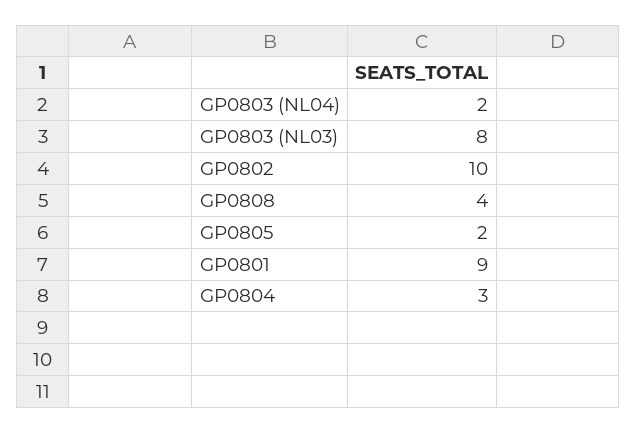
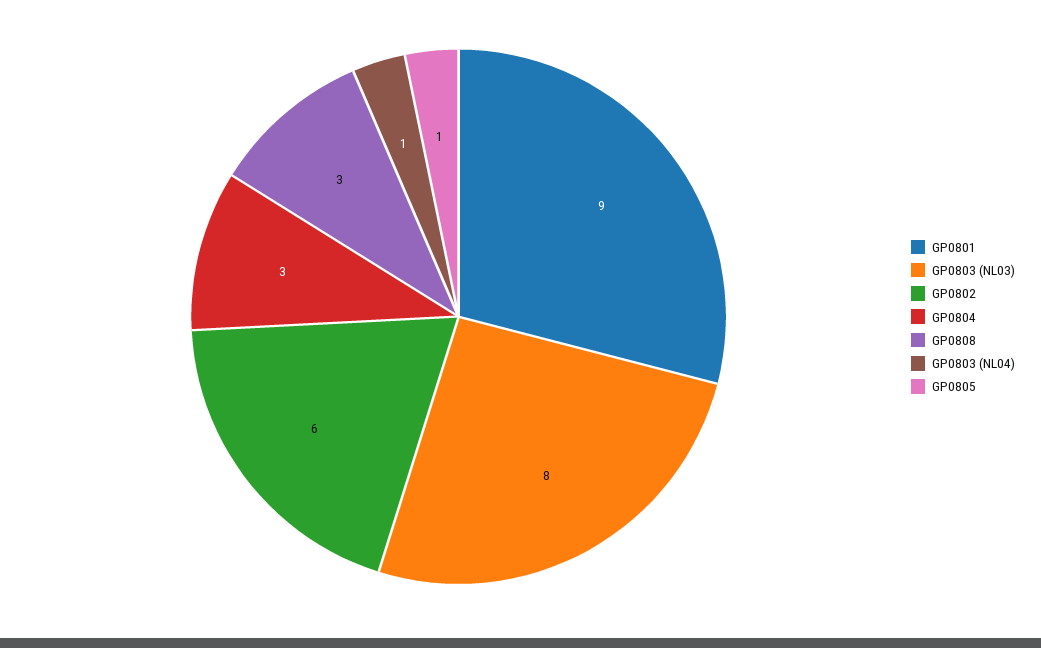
  {
-   "GP0803 (NL04)": 2,
+   "GP0803 (NL04)": 1,
    "GP0803 (NL03)": 8,
-   "GP0802": 10,
+   "GP0802": 6,
-   "GP0808": 4,
+   "GP0808": 3,
-   "GP0805": 2,
+   "GP0805": 1,
    "GP0801": 9,
    "GP0804": 3
  }

